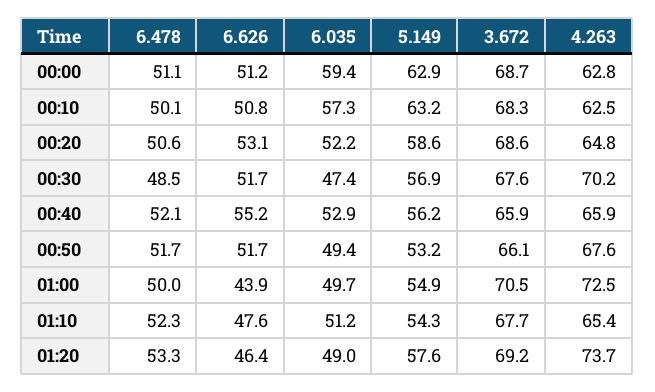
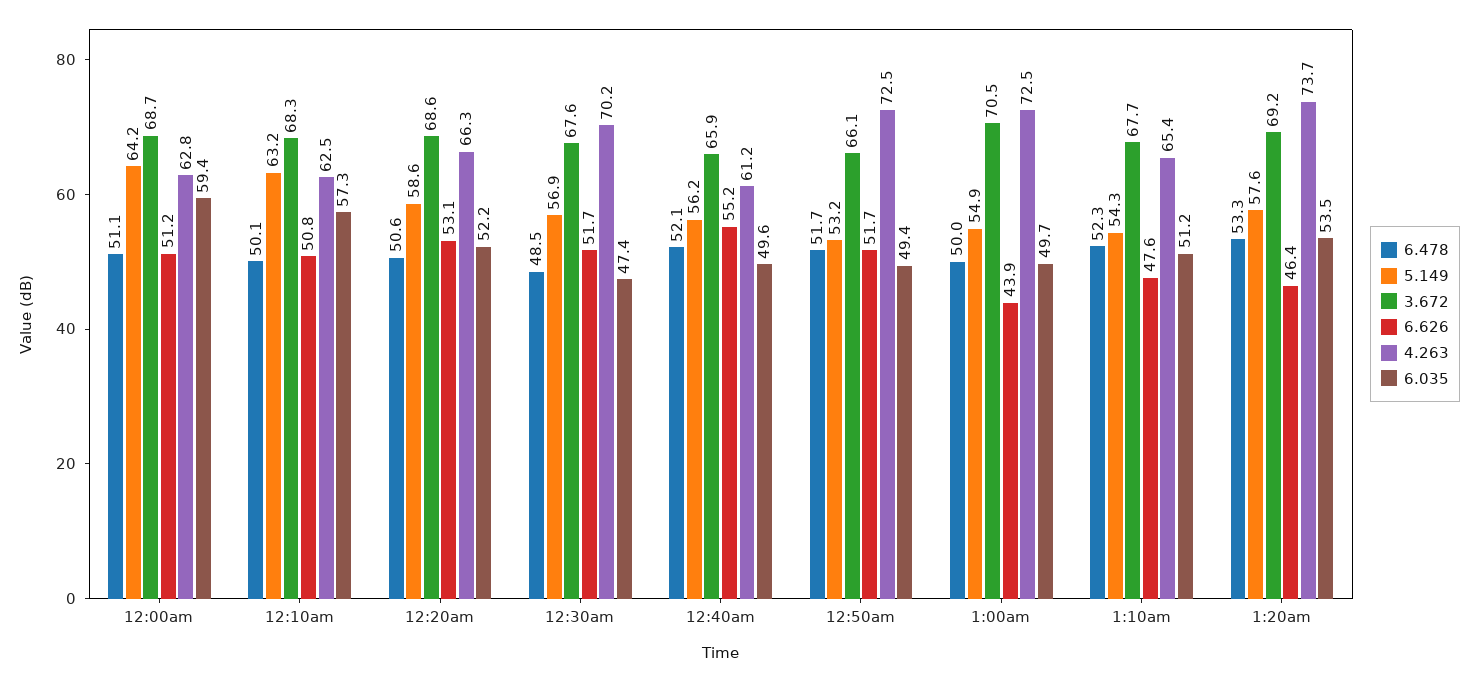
  {
    "6.478": {
      "00:00": 51.1,
      "00:10": 50.1,
      "00:20": 50.6,
      "00:30": 48.5,
      "00:40": 52.1,
      "00:50": 51.7,
      "01:00": 50,
      "01:10": 52.3,
      "01:20": 53.3
    },
    "6.626": {
      "00:00": 51.2,
      "00:10": 50.8,
      "00:20": 53.1,
      "00:30": 51.7,
      "00:40": 55.2,
      "00:50": 51.7,
      "01:00": 43.9,
      "01:10": 47.6,
      "01:20": 46.4
    },
    "6.035": {
      "00:00": 59.4,
      "00:10": 57.3,
      "00:20": 52.2,
      "00:30": 47.4,
-     "00:40": 52.9,
+     "00:40": 49.6,
      "00:50": 49.4,
      "01:00": 49.7,
      "01:10": 51.2,
-     "01:20": 49
+     "01:20": 53.5
    },
    "5.149": {
-     "00:00": 62.9,
+     "00:00": 64.2,
      "00:10": 63.2,
      "00:20": 58.6,
      "00:30": 56.9,
      "00:40": 56.2,
      "00:50": 53.2,
      "01:00": 54.9,
      "01:10": 54.3,
      "01:20": 57.6
    },
    "3.672": {
      "00:00": 68.7,
      "00:10": 68.3,
      "00:20": 68.6,
      "00:30": 67.6,
      "00:40": 65.9,
      "00:50": 66.1,
      "01:00": 70.5,
      "01:10": 67.7,
      "01:20": 69.2
    },
    "4.263": {
      "00:00": 62.8,
      "00:10": 62.5,
-     "00:20": 64.8,
+     "00:20": 66.3,
      "00:30": 70.2,
-     "00:40": 65.9,
+     "00:40": 61.2,
-     "00:50": 67.6,
+     "00:50": 72.5,
      "01:00": 72.5,
      "01:10": 65.4,
      "01:20": 73.7
    }
  }

